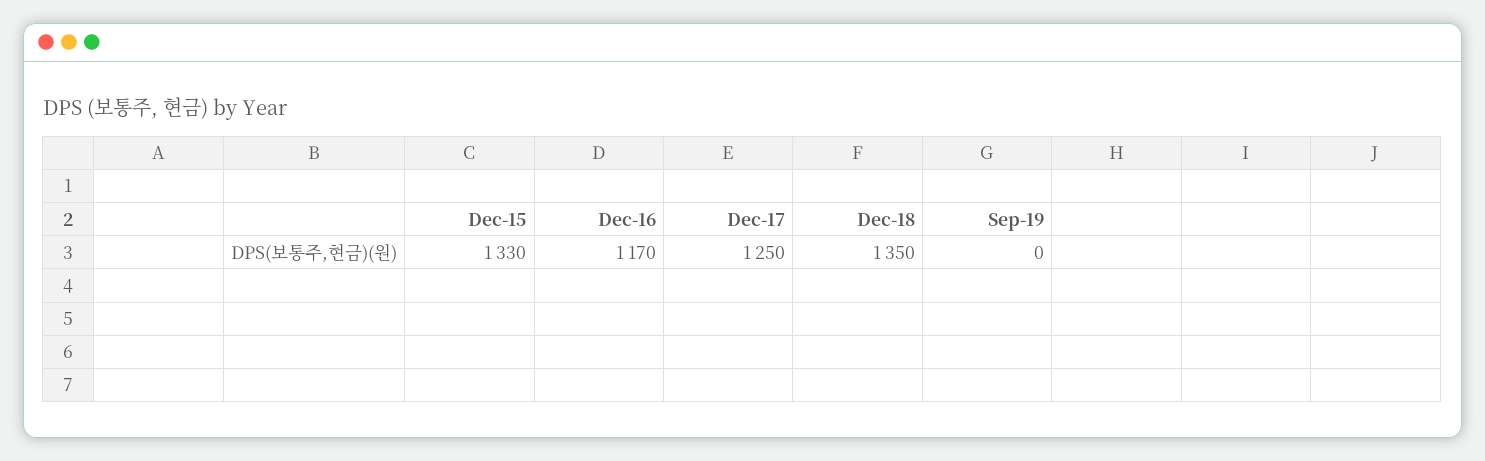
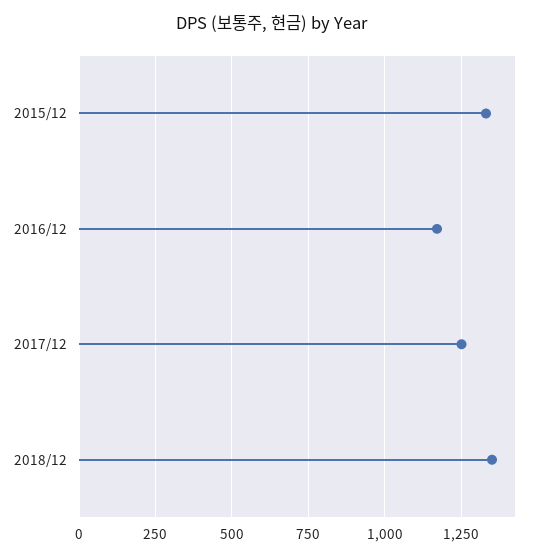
  {
    "Dec-15": 1330,
    "Dec-16": 1170,
    "Dec-17": 1250,
-   "Dec-18": 1350,
+   "Dec-18": 1350
-   "Sep-19": 0
  }

